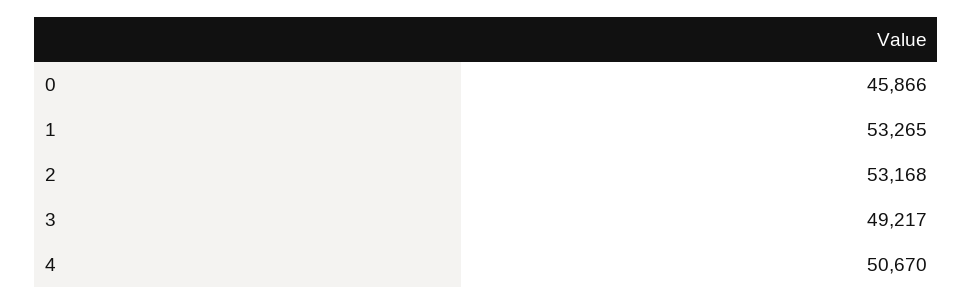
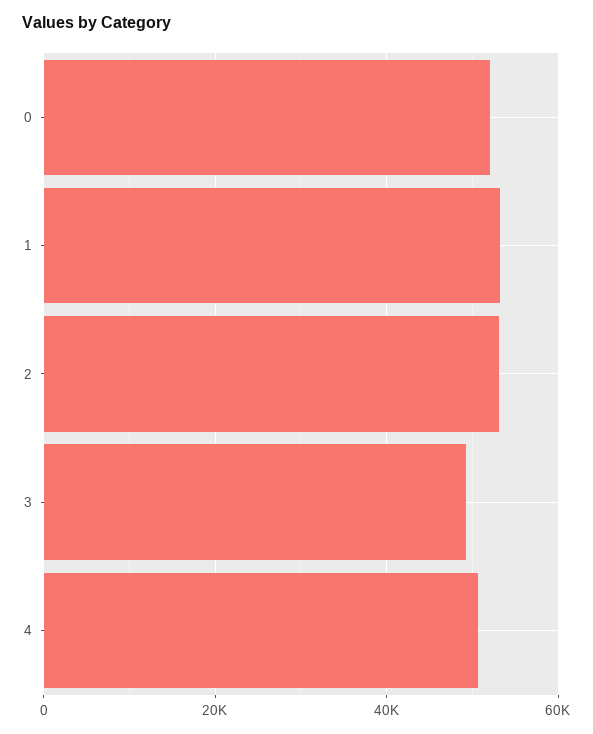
  {
-   "0": 45866,
+   "0": 52000,
    "1": 53265,
    "2": 53168,
    "3": 49217,
    "4": 50670
  }

